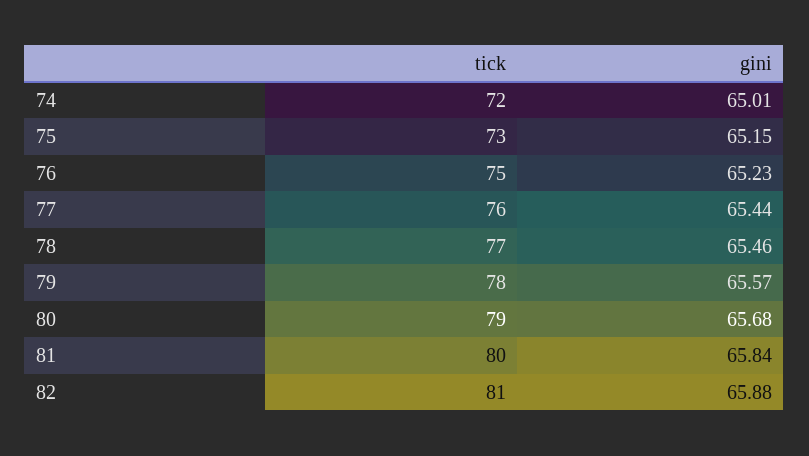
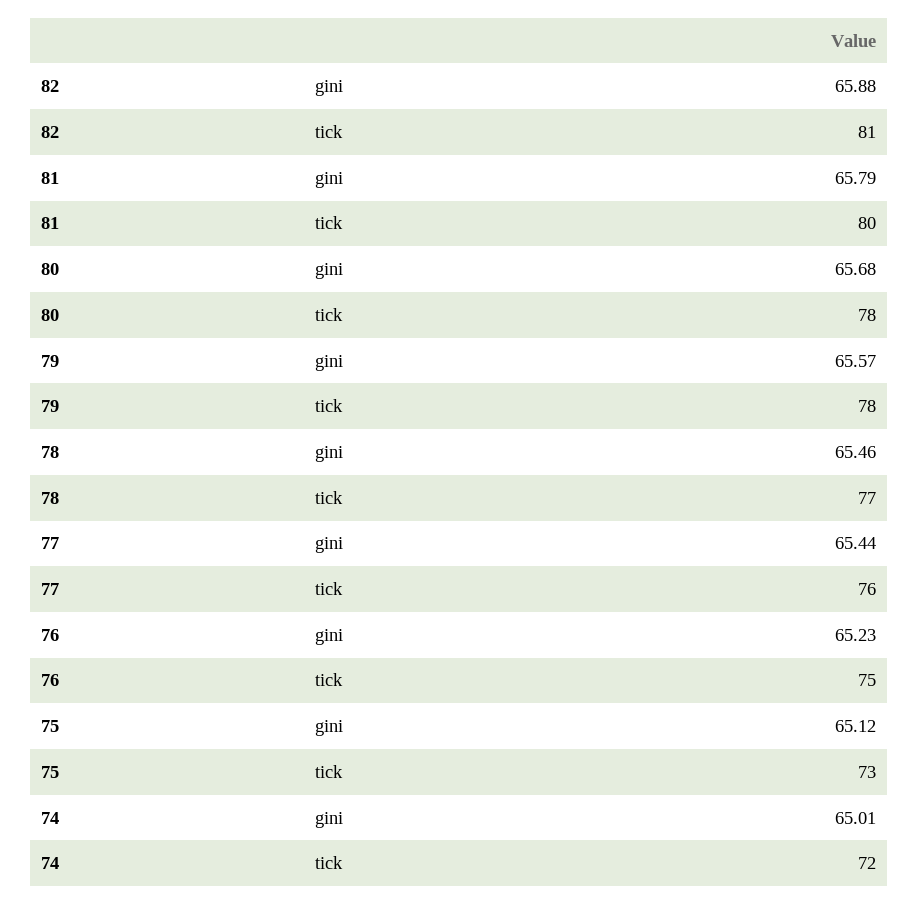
  {
    "tick": {
      "74": 72,
      "75": 73,
      "76": 75,
      "77": 76,
      "78": 77,
      "79": 78,
-     "80": 79,
+     "80": 78,
      "81": 80,
      "82": 81
    },
    "gini": {
      "74": 65.01,
-     "75": 65.15,
+     "75": 65.12,
      "76": 65.23,
      "77": 65.44,
      "78": 65.46,
      "79": 65.57,
      "80": 65.68,
-     "81": 65.84,
+     "81": 65.79,
      "82": 65.88
    }
  }

